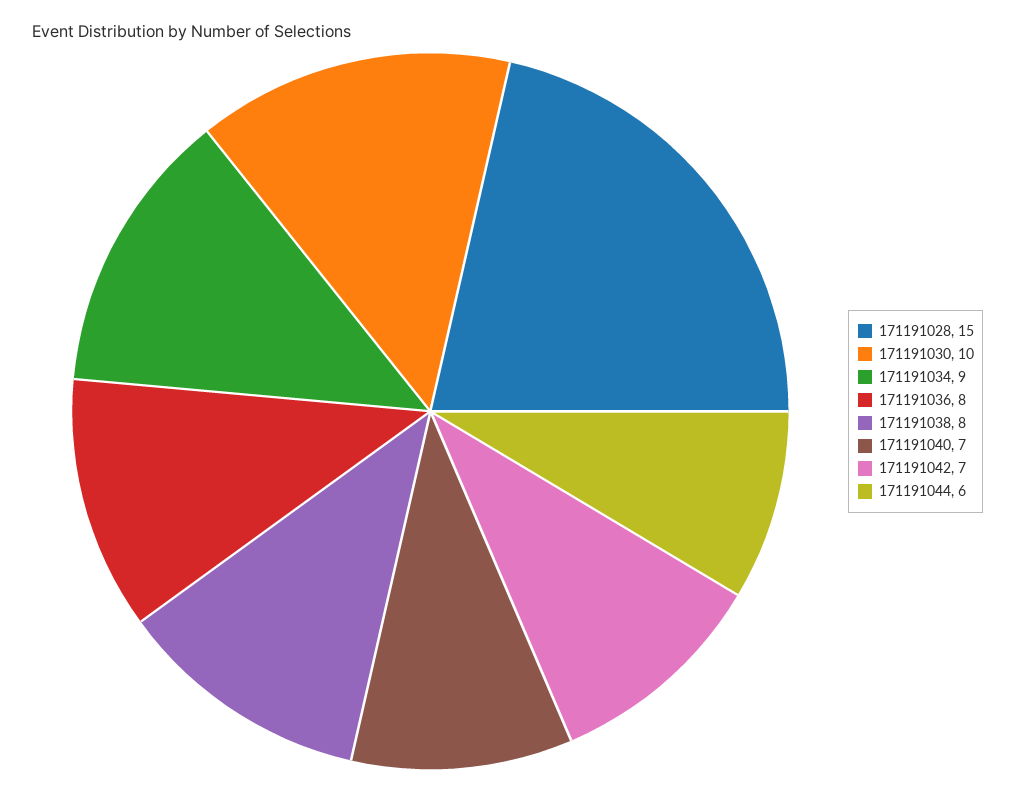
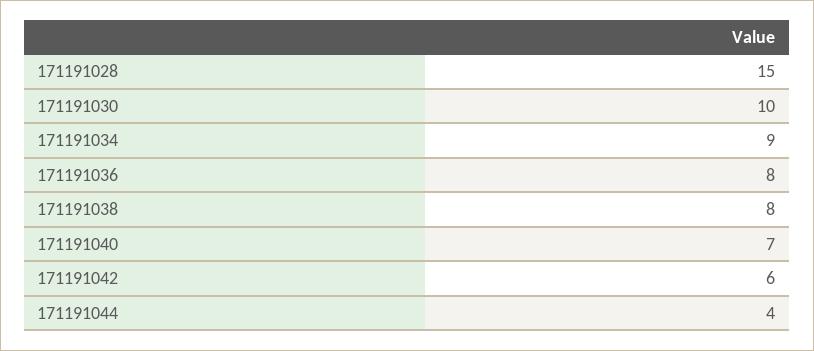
  {
    "171191028": 15,
    "171191030": 10,
    "171191034": 9,
    "171191036": 8,
    "171191038": 8,
    "171191040": 7,
-   "171191042": 7,
+   "171191042": 6,
-   "171191044": 6
+   "171191044": 4
  }

